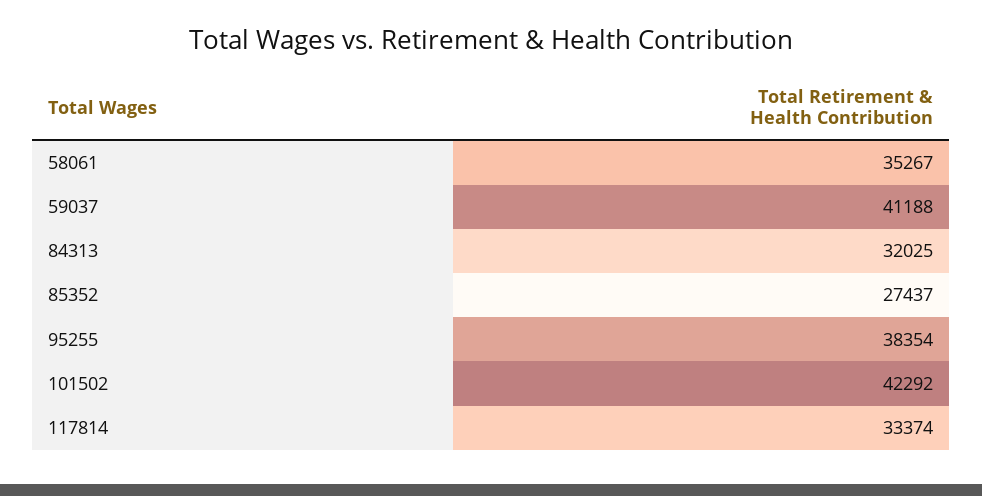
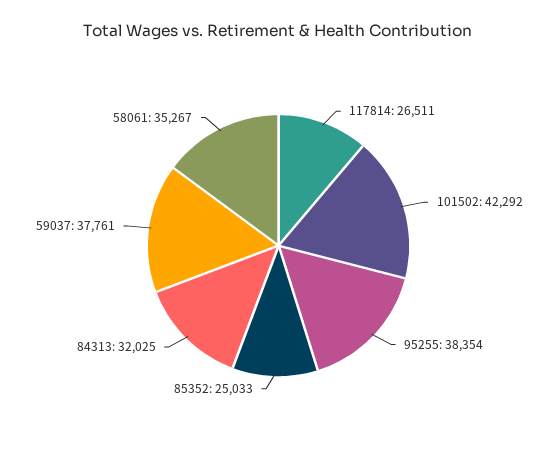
  {
    "58061": 35267,
-   "59037": 41188,
+   "59037": 37761,
    "84313": 32025,
-   "85352": 27437,
+   "85352": 25033,
    "95255": 38354,
    "101502": 42292,
-   "117814": 33374
+   "117814": 26511
  }

